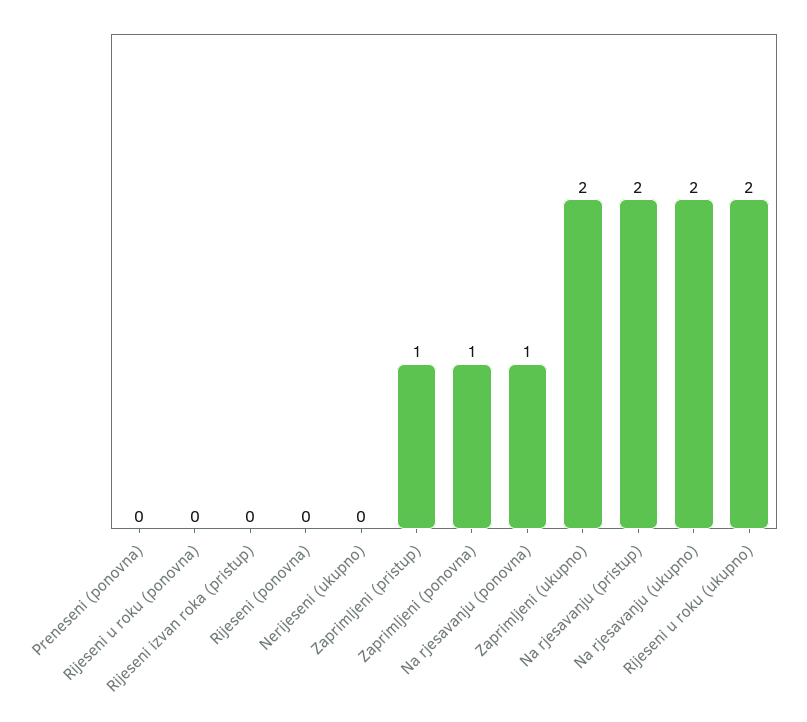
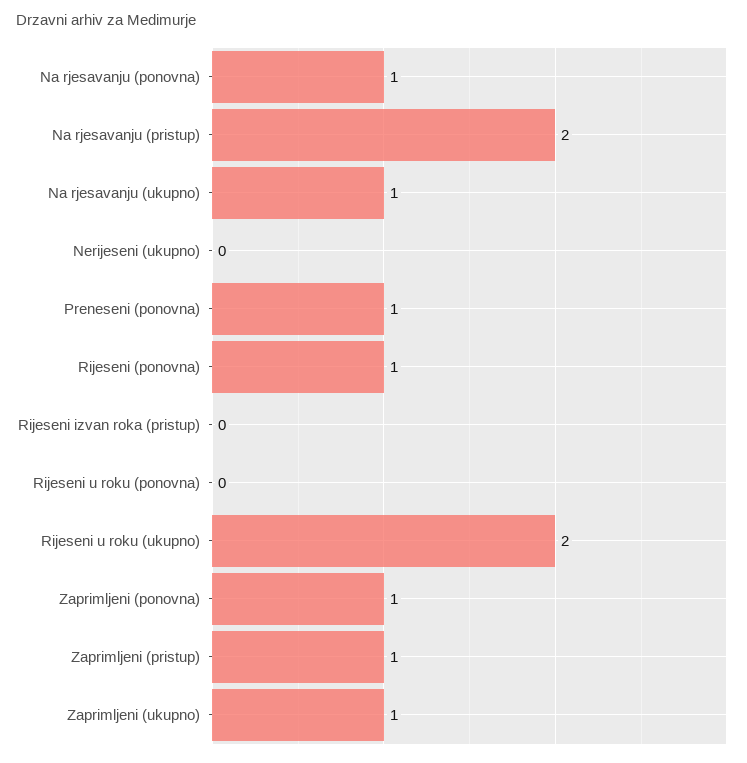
  {
-   "Preneseni (ponovna)": 0,
+   "Preneseni (ponovna)": 1,
    "Rijeseni u roku (ponovna)": 0,
    "Rijeseni izvan roka (pristup)": 0,
-   "Rijeseni (ponovna)": 0,
+   "Rijeseni (ponovna)": 1,
    "Nerijeseni (ukupno)": 0,
    "Zaprimljeni (pristup)": 1,
    "Zaprimljeni (ponovna)": 1,
    "Na rjesavanju (ponovna)": 1,
-   "Zaprimljeni (ukupno)": 2,
+   "Zaprimljeni (ukupno)": 1,
    "Na rjesavanju (pristup)": 2,
-   "Na rjesavanju (ukupno)": 2,
+   "Na rjesavanju (ukupno)": 1,
    "Rijeseni u roku (ukupno)": 2
  }

